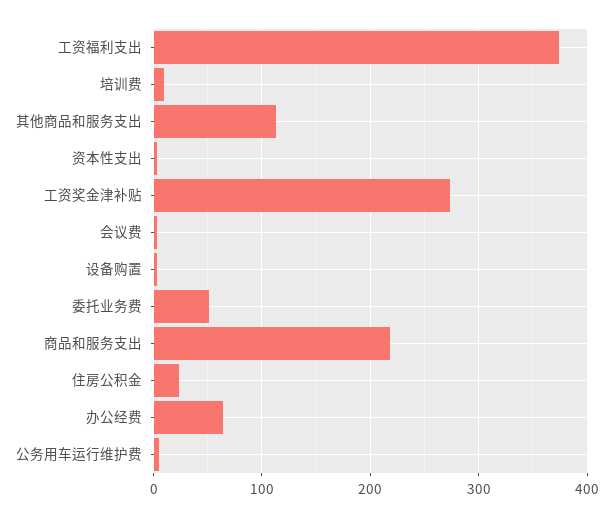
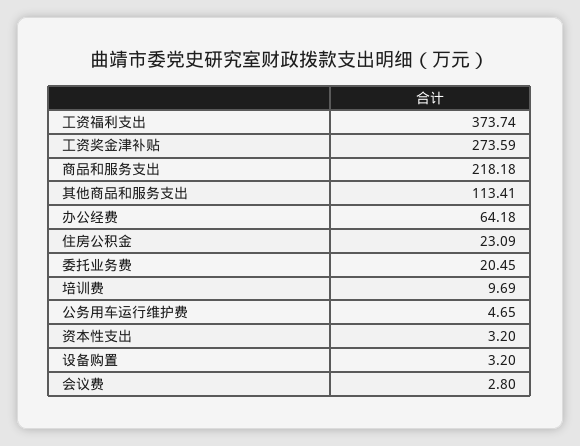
  {
    "工资福利支出": 373.74,
    "培训费": 9.69,
    "其他商品和服务支出": 113.41,
    "资本性支出": 3.2,
    "工资奖金津补贴": 273.59,
    "会议费": 2.8,
    "设备购置": 3.2,
-   "委托业务费": 50,
+   "委托业务费": 20.45,
    "商品和服务支出": 218.18,
    "住房公积金": 23.09,
    "办公经费": 64.18,
    "公务用车运行维护费": 4.65
  }

